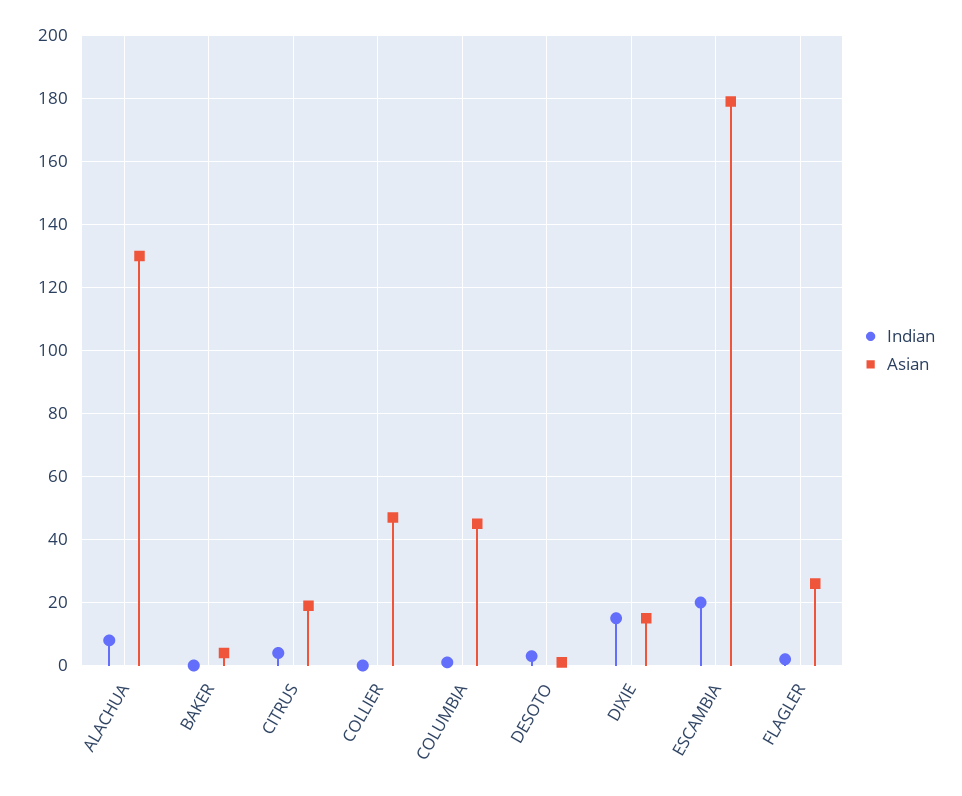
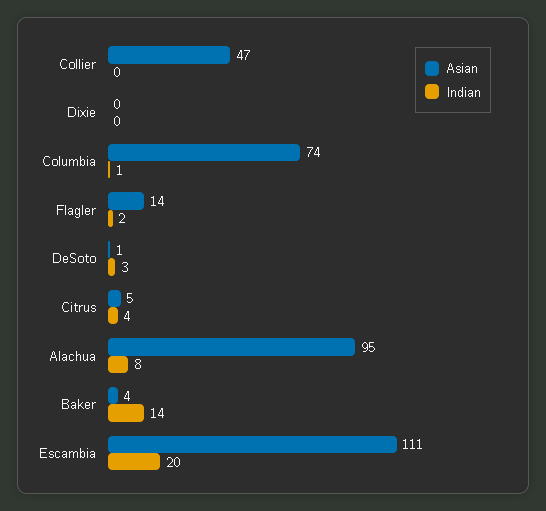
  {
    "Indian": {
      "ALACHUA": 8,
-     "BAKER": 0,
+     "BAKER": 14,
      "CITRUS": 4,
      "COLLIER": 0,
      "COLUMBIA": 1,
      "DESOTO": 3,
-     "DIXIE": 15,
+     "DIXIE": 0,
      "ESCAMBIA": 20,
      "FLAGLER": 2
    },
    "Asian": {
-     "ALACHUA": 130,
+     "ALACHUA": 95,
      "BAKER": 4,
-     "CITRUS": 20,
+     "CITRUS": 5,
      "COLLIER": 47,
-     "COLUMBIA": 45,
+     "COLUMBIA": 74,
      "DESOTO": 1,
-     "DIXIE": 15,
+     "DIXIE": 0,
-     "ESCAMBIA": 180,
+     "ESCAMBIA": 111,
-     "FLAGLER": 25
+     "FLAGLER": 14
    }
  }

